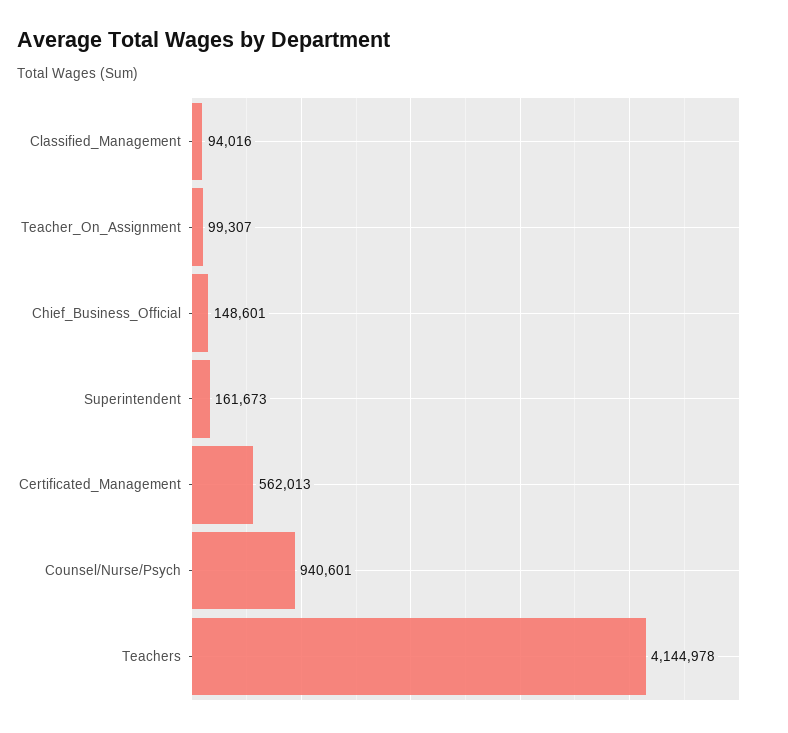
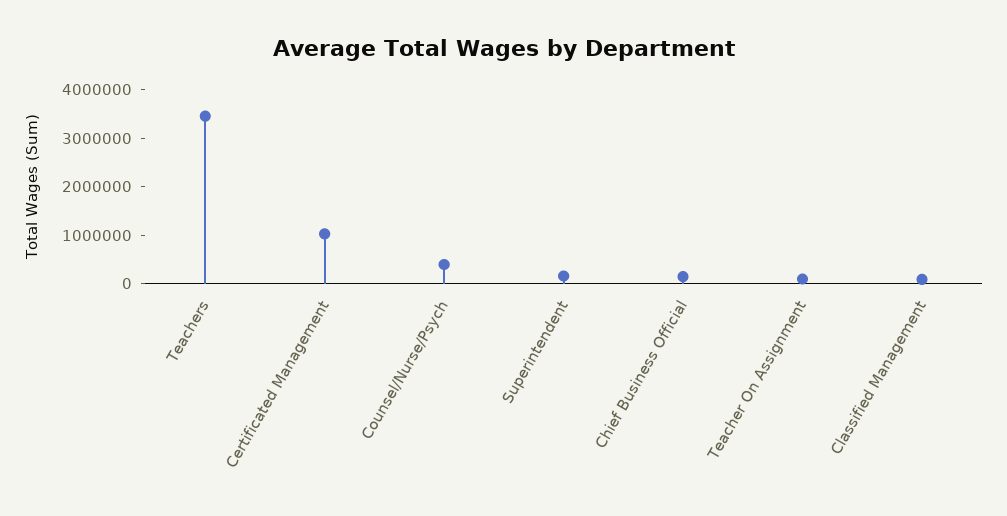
  {
    "Classified_Management": 94016,
    "Teacher_On_Assignment": 99307,
    "Chief_Business_Official": 148601,
    "Superintendent": 161673,
-   "Certificated_Management": 562013,
+   "Certificated_Management": 1000000,
-   "Counsel/Nurse/Psych": 940601,
+   "Counsel/Nurse/Psych": 400000,
-   "Teachers": 4144978
+   "Teachers": 3400000
  }

